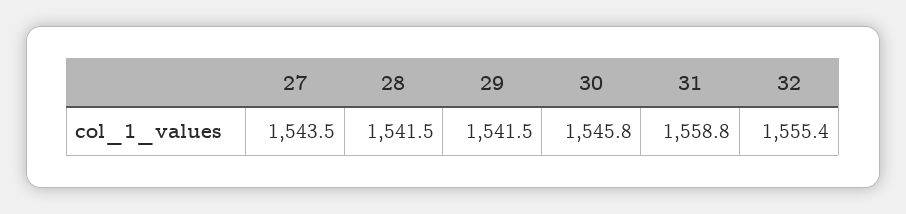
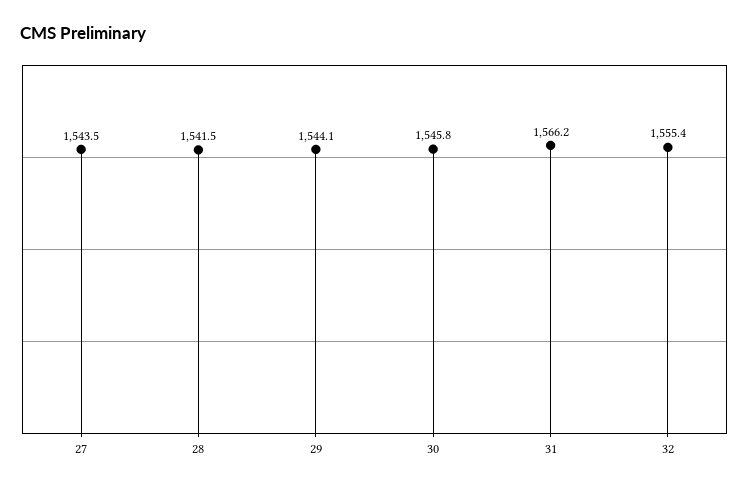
  {
    "27": 1543.5,
    "28": 1541.5,
-   "29": 1541.5,
+   "29": 1544.1,
    "30": 1545.8,
-   "31": 1558.8,
+   "31": 1566.2,
    "32": 1555.4
  }

